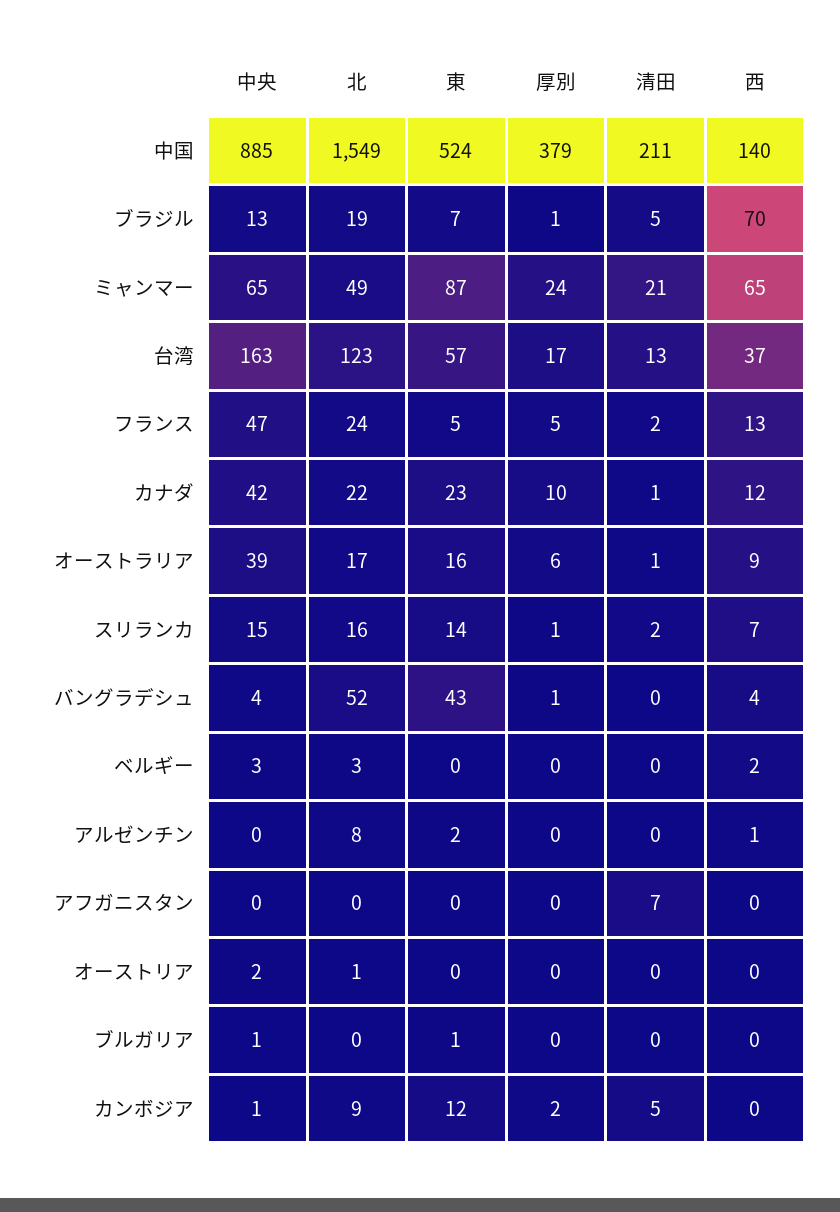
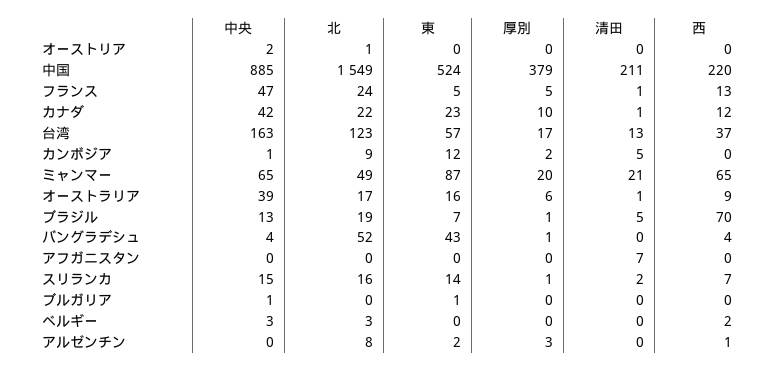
  {
    "中央": {
      "中国": 885,
      "ブラジル": 13,
      "ミャンマー": 65,
      "台湾": 163,
      "フランス": 47,
      "カナダ": 42,
      "オーストラリア": 39,
      "スリランカ": 15,
      "バングラデシュ": 4,
      "ベルギー": 3,
      "アルゼンチン": 0,
      "アフガニスタン": 0,
      "オーストリア": 2,
      "ブルガリア": 1,
      "カンボジア": 1
    },
    "北": {
      "中国": 1549,
      "ブラジル": 19,
      "ミャンマー": 49,
      "台湾": 123,
      "フランス": 24,
      "カナダ": 22,
      "オーストラリア": 17,
      "スリランカ": 16,
      "バングラデシュ": 52,
      "ベルギー": 3,
      "アルゼンチン": 8,
      "アフガニスタン": 0,
      "オーストリア": 1,
      "ブルガリア": 0,
      "カンボジア": 9
    },
    "東": {
      "中国": 524,
      "ブラジル": 7,
      "ミャンマー": 87,
      "台湾": 57,
      "フランス": 5,
      "カナダ": 23,
      "オーストラリア": 16,
      "スリランカ": 14,
      "バングラデシュ": 43,
      "ベルギー": 0,
      "アルゼンチン": 2,
      "アフガニスタン": 0,
      "オーストリア": 0,
      "ブルガリア": 1,
      "カンボジア": 12
    },
    "厚別": {
      "中国": 379,
      "ブラジル": 1,
-     "ミャンマー": 24,
+     "ミャンマー": 20,
      "台湾": 17,
      "フランス": 5,
      "カナダ": 10,
      "オーストラリア": 6,
      "スリランカ": 1,
      "バングラデシュ": 1,
      "ベルギー": 0,
-     "アルゼンチン": 0,
+     "アルゼンチン": 3,
      "アフガニスタン": 0,
      "オーストリア": 0,
      "ブルガリア": 0,
      "カンボジア": 2
    },
    "清田": {
      "中国": 211,
      "ブラジル": 5,
      "ミャンマー": 21,
      "台湾": 13,
-     "フランス": 2,
+     "フランス": 1,
      "カナダ": 1,
      "オーストラリア": 1,
      "スリランカ": 2,
      "バングラデシュ": 0,
      "ベルギー": 0,
      "アルゼンチン": 0,
      "アフガニスタン": 7,
      "オーストリア": 0,
      "ブルガリア": 0,
      "カンボジア": 5
    },
    "西": {
-     "中国": 140,
+     "中国": 220,
      "ブラジル": 70,
      "ミャンマー": 65,
      "台湾": 37,
      "フランス": 13,
      "カナダ": 12,
      "オーストラリア": 9,
      "スリランカ": 7,
      "バングラデシュ": 4,
      "ベルギー": 2,
      "アルゼンチン": 1,
      "アフガニスタン": 0,
      "オーストリア": 0,
      "ブルガリア": 0,
      "カンボジア": 0
    }
  }

